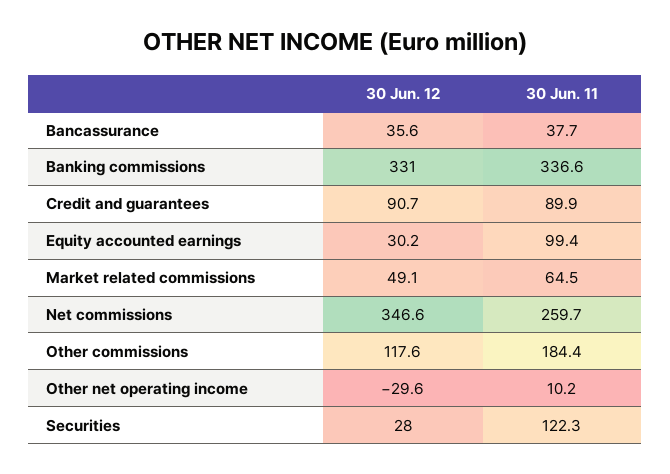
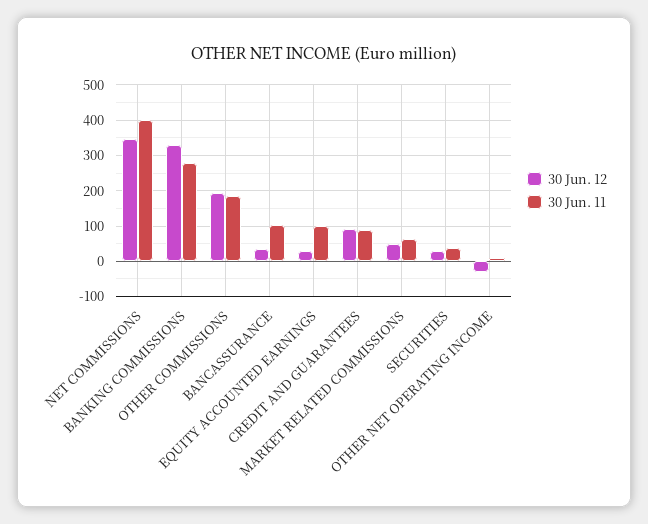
  {
    "30 Jun. 12": {
      "Bancassurance": 35.6,
      "Banking commissions": 331,
      "Credit and guarantees": 90.7,
      "Equity accounted earnings": 30.2,
      "Market related commissions": 49.1,
      "Net commissions": 346.6,
-     "Other commissions": 117.6,
+     "Other commissions": 200,
      "Other net operating income": -29.6,
      "Securities": 28
    },
    "30 Jun. 11": {
-     "Bancassurance": 37.7,
+     "Bancassurance": 100,
-     "Banking commissions": 336.6,
+     "Banking commissions": 280,
      "Credit and guarantees": 89.9,
      "Equity accounted earnings": 99.4,
      "Market related commissions": 64.5,
-     "Net commissions": 259.7,
+     "Net commissions": 400,
      "Other commissions": 184.4,
      "Other net operating income": 10.2,
-     "Securities": 122.3
+     "Securities": 40
    }
  }

